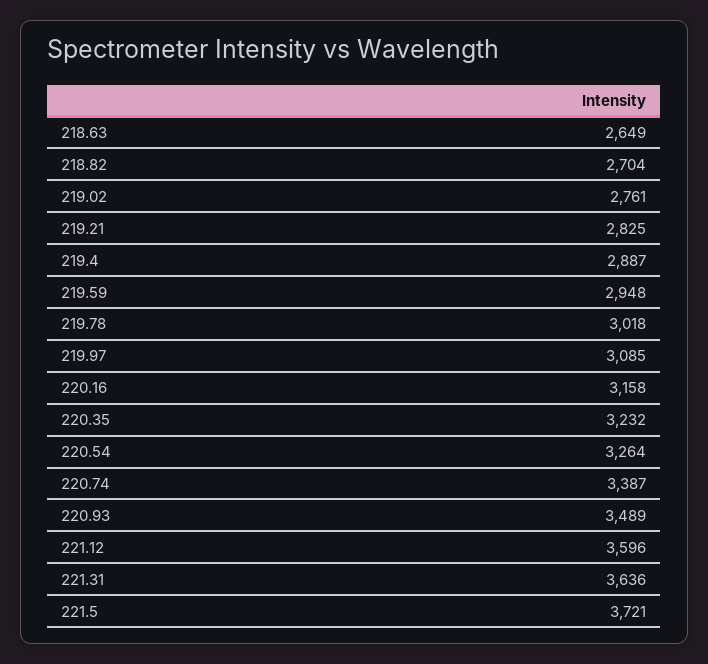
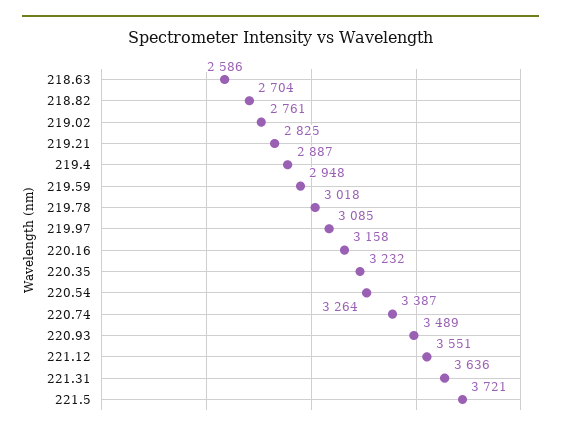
  {
-   "218.63": 2649,
+   "218.63": 2586,
    "218.82": 2704,
    "219.02": 2761,
    "219.21": 2825,
    "219.4": 2887,
    "219.59": 2948,
    "219.78": 3018,
    "219.97": 3085,
    "220.16": 3158,
    "220.35": 3232,
    "220.54": 3264,
    "220.74": 3387,
    "220.93": 3489,
-   "221.12": 3596,
+   "221.12": 3551,
    "221.31": 3636,
    "221.5": 3721
  }

